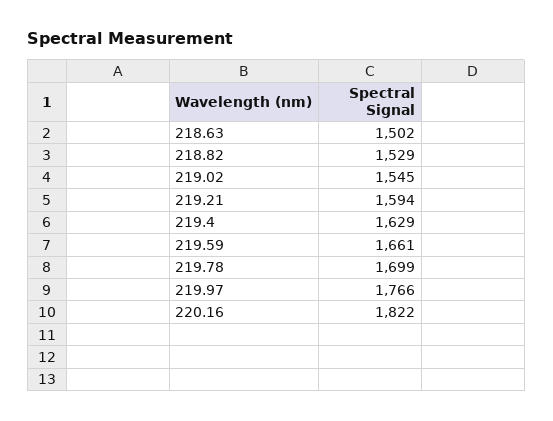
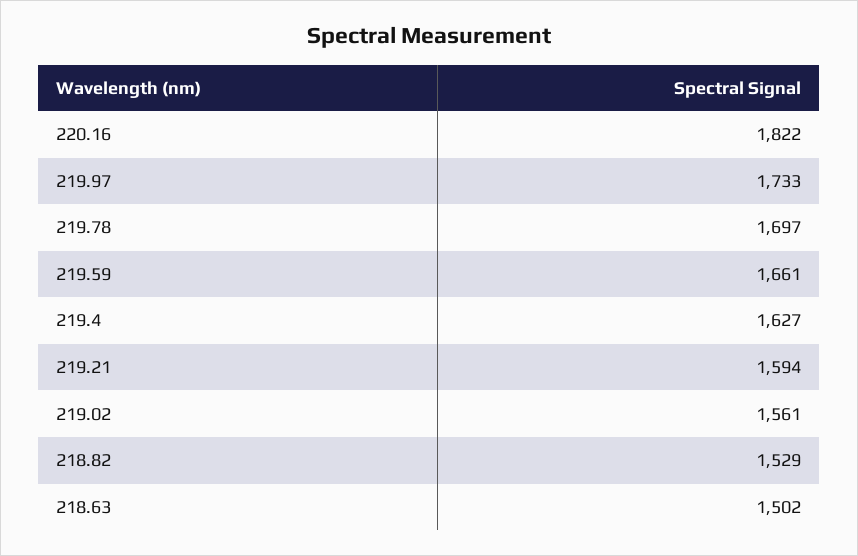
  {
    "218.63": 1502,
    "218.82": 1529,
-   "219.02": 1545,
+   "219.02": 1561,
    "219.21": 1594,
-   "219.4": 1629,
+   "219.4": 1627,
    "219.59": 1661,
-   "219.78": 1699,
+   "219.78": 1697,
-   "219.97": 1766,
+   "219.97": 1733,
    "220.16": 1822
  }

